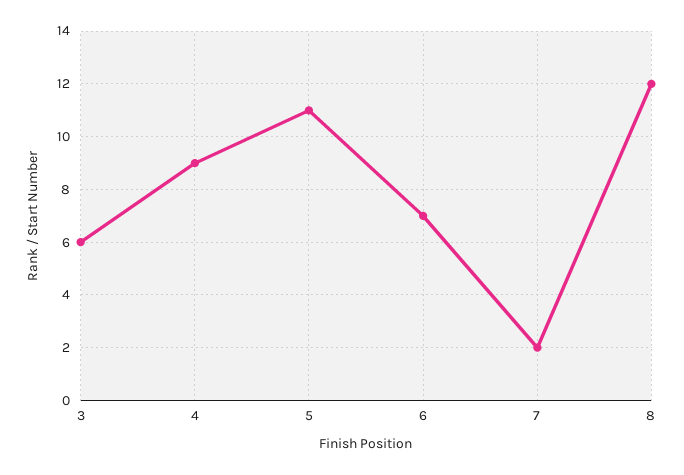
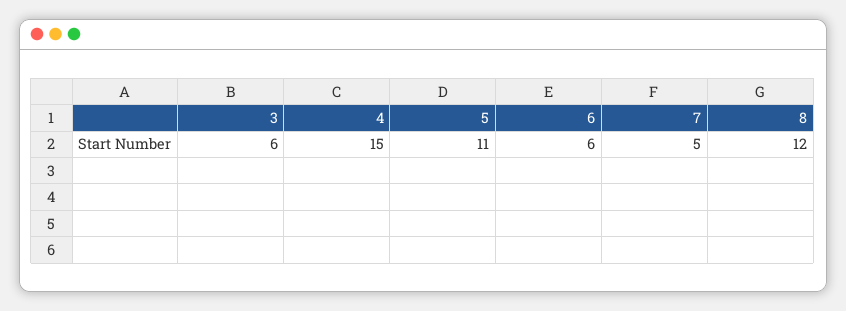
  {
    "3": 6,
-   "4": 9,
+   "4": 15,
    "5": 11,
-   "6": 7,
+   "6": 6,
-   "7": 2,
+   "7": 5,
    "8": 12
  }

